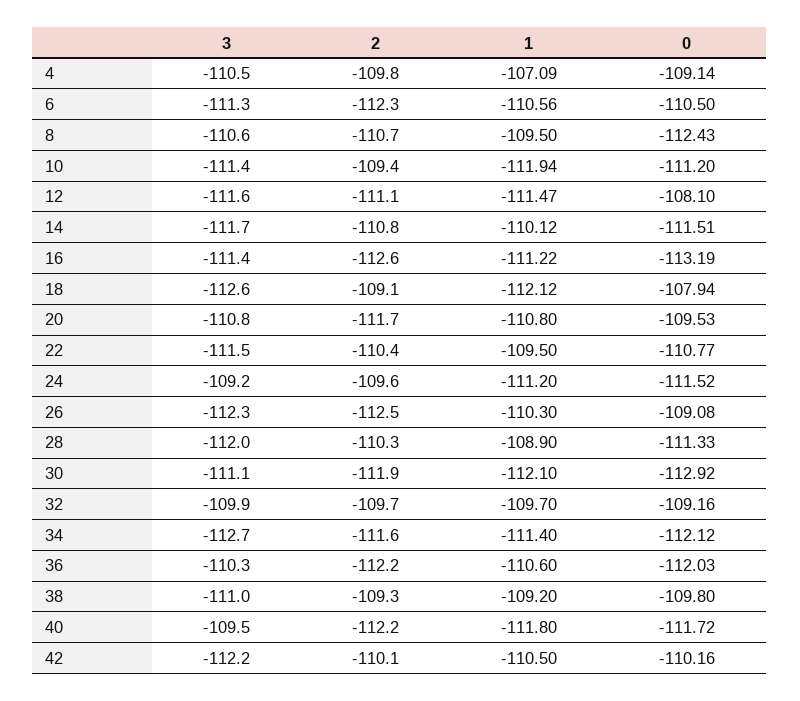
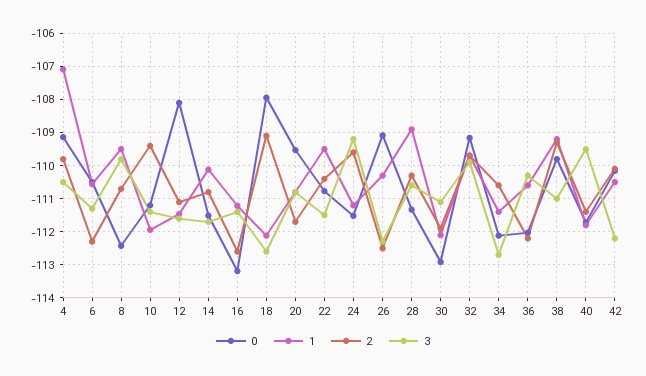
  {
    "3": {
      "4": -110.5,
      "6": -111.3,
-     "8": -110.6,
+     "8": -109.8,
      "10": -111.4,
      "12": -111.6,
      "14": -111.7,
      "16": -111.4,
      "18": -112.6,
      "20": -110.8,
      "22": -111.5,
      "24": -109.2,
      "26": -112.3,
-     "28": -112,
+     "28": -110.6,
      "30": -111.1,
      "32": -109.9,
      "34": -112.7,
      "36": -110.3,
      "38": -111,
      "40": -109.5,
      "42": -112.2
    },
    "2": {
      "4": -109.8,
      "6": -112.3,
      "8": -110.7,
      "10": -109.4,
      "12": -111.1,
      "14": -110.8,
      "16": -112.6,
      "18": -109.1,
      "20": -111.7,
      "22": -110.4,
      "24": -109.6,
      "26": -112.5,
      "28": -110.3,
      "30": -111.9,
      "32": -109.7,
-     "34": -111.6,
+     "34": -110.6,
      "36": -112.2,
      "38": -109.3,
-     "40": -112.2,
+     "40": -111.4,
      "42": -110.1
    },
    "1": {
      "4": -107.09,
      "6": -110.56,
      "8": -109.5,
      "10": -111.94,
      "12": -111.47,
      "14": -110.12,
      "16": -111.22,
      "18": -112.12,
      "20": -110.8,
      "22": -109.5,
      "24": -111.2,
      "26": -110.3,
      "28": -108.9,
      "30": -112.1,
      "32": -109.7,
      "34": -111.4,
      "36": -110.6,
      "38": -109.2,
      "40": -111.8,
      "42": -110.5
    },
    "0": {
      "4": -109.14,
      "6": -110.5,
      "8": -112.43,
      "10": -111.2,
      "12": -108.1,
      "14": -111.51,
      "16": -113.19,
      "18": -107.94,
      "20": -109.53,
      "22": -110.77,
      "24": -111.52,
      "26": -109.08,
      "28": -111.33,
      "30": -112.92,
      "32": -109.16,
      "34": -112.12,
      "36": -112.03,
      "38": -109.8,
      "40": -111.72,
      "42": -110.16
    }
  }

